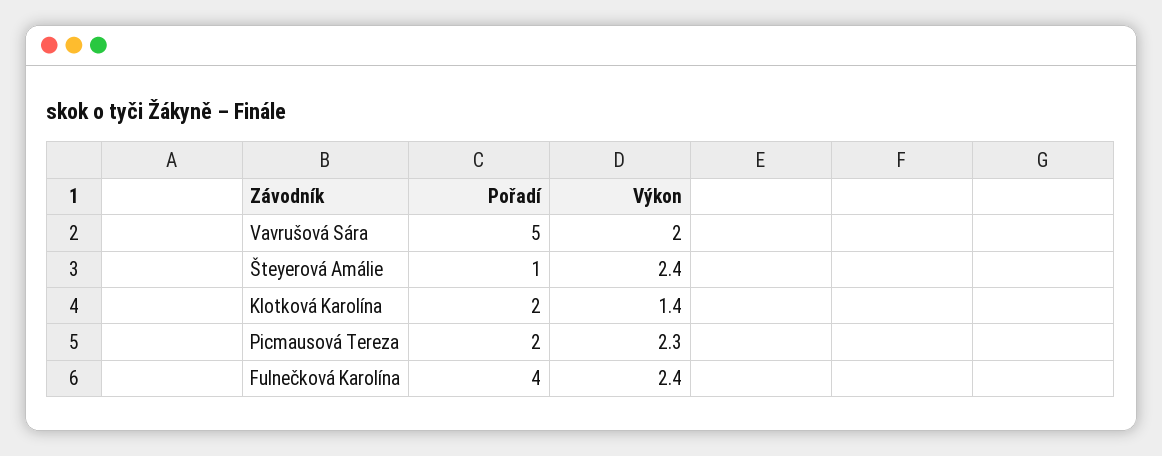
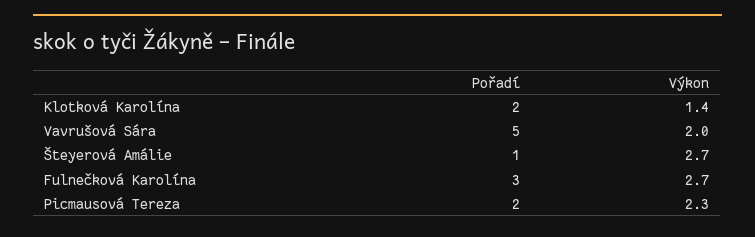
  {
    "Pořadí": {
      "Vavrušová Sára": 5,
      "Šteyerová Amálie": 1,
      "Klotková Karolína": 2,
      "Picmausová Tereza": 2,
-     "Fulnečková Karolína": 4
+     "Fulnečková Karolína": 3
    },
    "Výkon": {
      "Vavrušová Sára": 2,
-     "Šteyerová Amálie": 2.4,
+     "Šteyerová Amálie": 2.7,
      "Klotková Karolína": 1.4,
      "Picmausová Tereza": 2.3,
-     "Fulnečková Karolína": 2.4
+     "Fulnečková Karolína": 2.7
    }
  }

